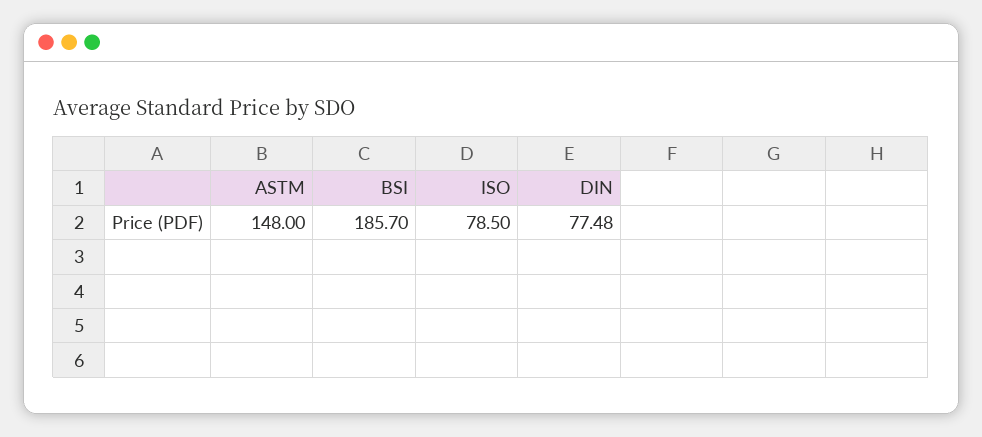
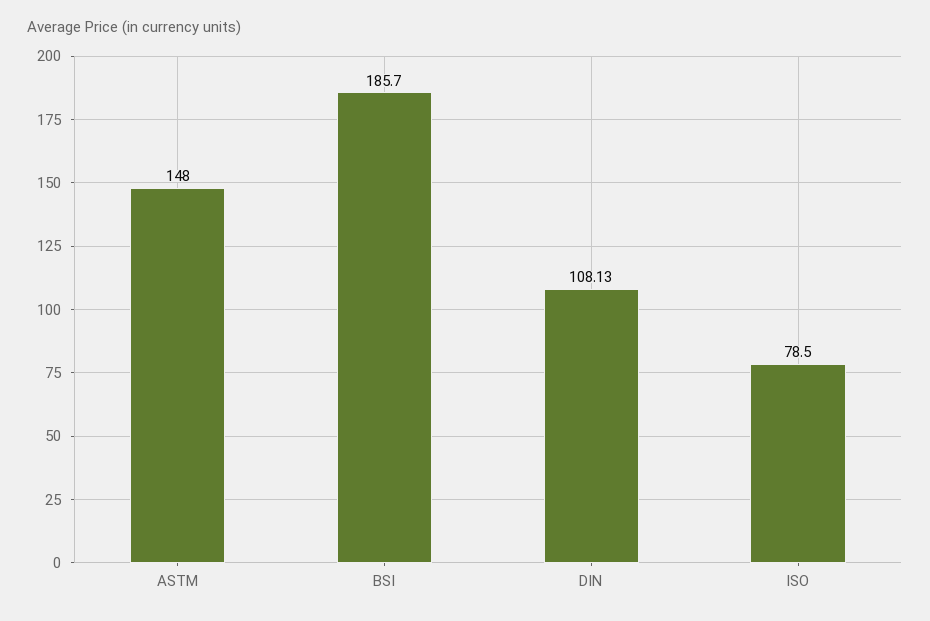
  {
    "ASTM": 148,
    "BSI": 185.7,
    "ISO": 78.5,
-   "DIN": 77.48
+   "DIN": 108.13
  }

